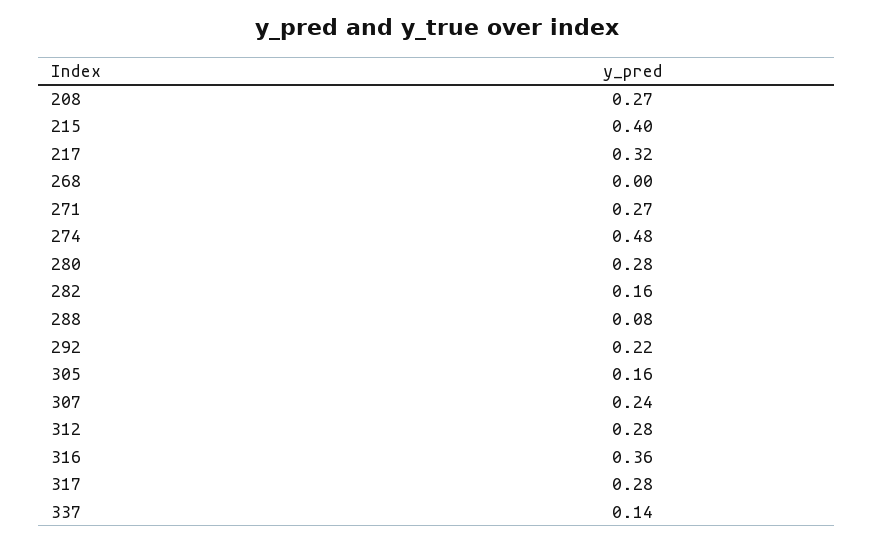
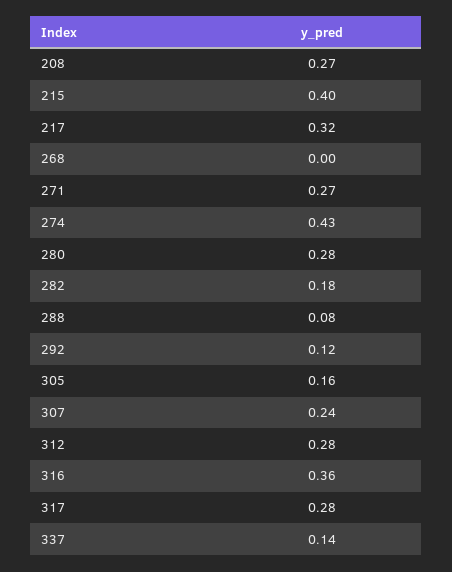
  {
    "208": 0.27,
    "215": 0.4,
    "217": 0.32,
    "268": 0,
    "271": 0.27,
-   "274": 0.48,
+   "274": 0.43,
    "280": 0.28,
-   "282": 0.16,
+   "282": 0.18,
    "288": 0.08,
-   "292": 0.22,
+   "292": 0.12,
    "305": 0.16,
    "307": 0.24,
    "312": 0.28,
    "316": 0.36,
    "317": 0.28,
    "337": 0.14
  }

